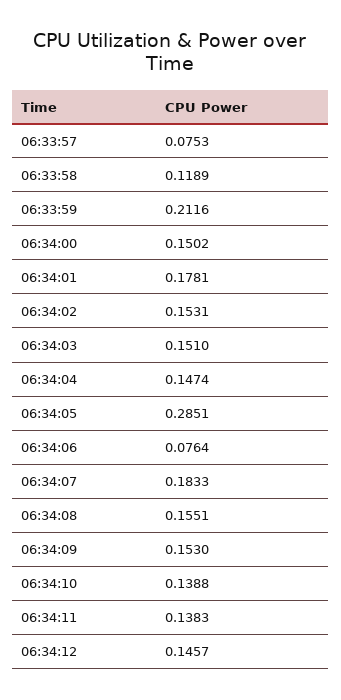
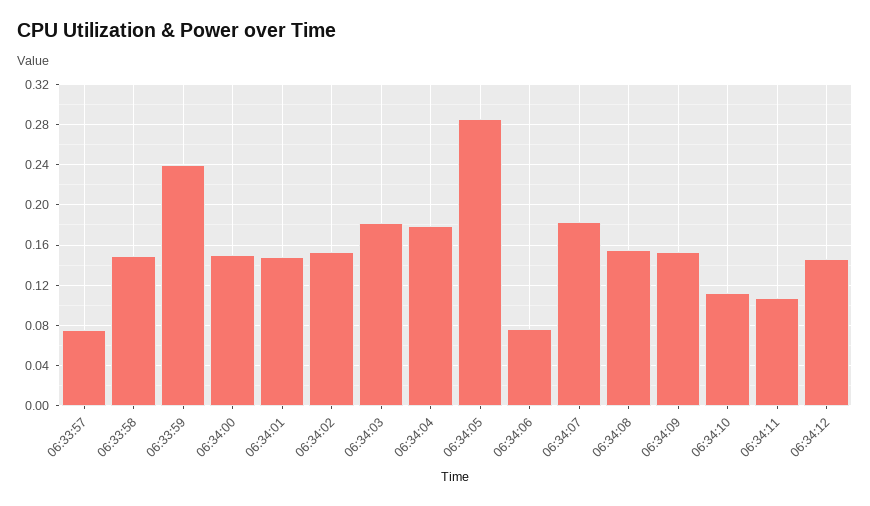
  {
    "06:33:57": 0.0753,
-   "06:33:58": 0.1189,
+   "06:33:58": 0.15,
-   "06:33:59": 0.2116,
+   "06:33:59": 0.24,
    "06:34:00": 0.1502,
-   "06:34:01": 0.1781,
+   "06:34:01": 0.15,
    "06:34:02": 0.1531,
-   "06:34:03": 0.151,
+   "06:34:03": 0.18,
-   "06:34:04": 0.1474,
+   "06:34:04": 0.18,
    "06:34:05": 0.2851,
    "06:34:06": 0.0764,
    "06:34:07": 0.1833,
    "06:34:08": 0.1551,
    "06:34:09": 0.153,
-   "06:34:10": 0.1388,
+   "06:34:10": 0.11,
-   "06:34:11": 0.1383,
+   "06:34:11": 0.11,
    "06:34:12": 0.1457
  }

